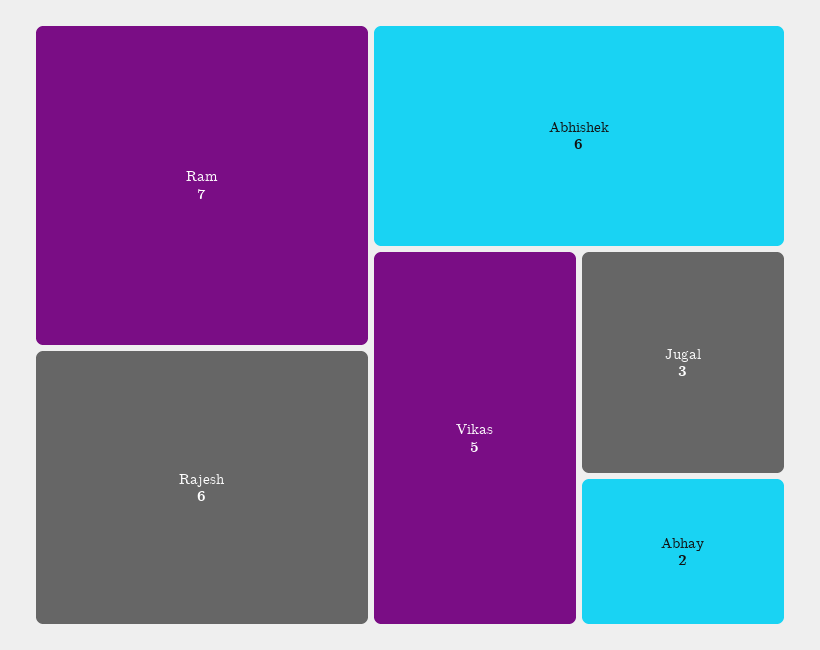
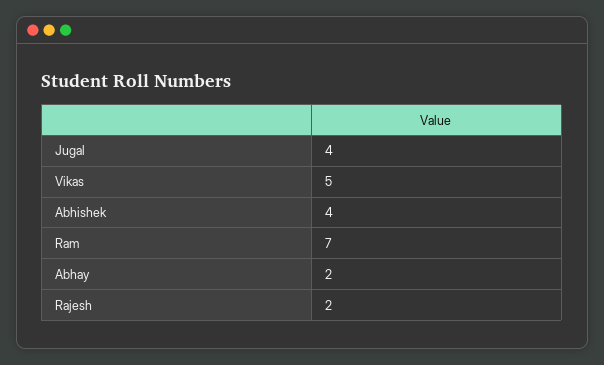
  {
    "Ram": 7,
-   "Rajesh": 6,
+   "Rajesh": 2,
-   "Abhishek": 6,
+   "Abhishek": 4,
    "Vikas": 5,
-   "Jugal": 3,
+   "Jugal": 4,
    "Abhay": 2
  }

